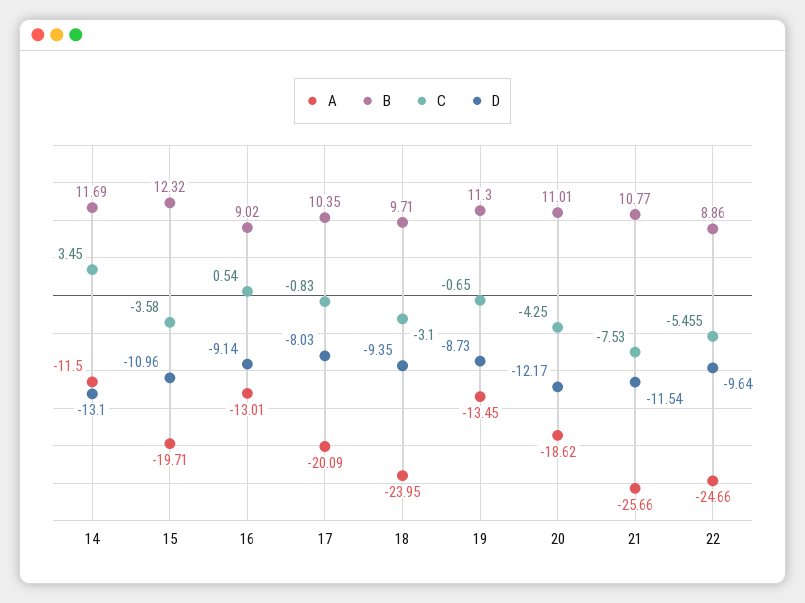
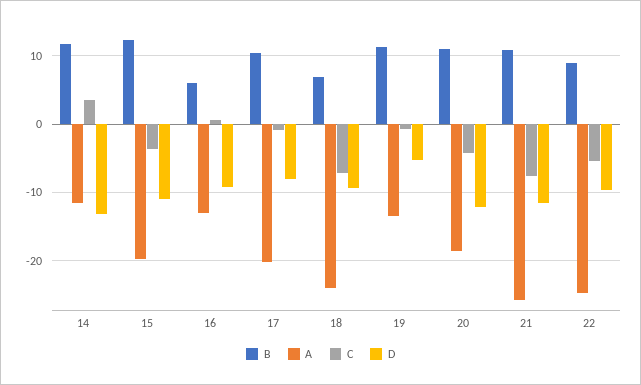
  {
    "A": {
      "14": -11.5,
      "15": -19.71,
      "16": -13.01,
      "17": -20.09,
      "18": -23.95,
      "19": -13.45,
      "20": -18.62,
      "21": -25.66,
      "22": -24.66
    },
    "B": {
      "14": 11.69,
      "15": 12.32,
-     "16": 9.02,
+     "16": 6,
      "17": 10.35,
-     "18": 9.71,
+     "18": 7,
      "19": 11.3,
      "20": 11.01,
      "21": 10.77,
      "22": 8.86
    },
    "C": {
      "14": 3.45,
      "15": -3.58,
      "16": 0.54,
      "17": -0.83,
-     "18": -3.1,
+     "18": -7,
      "19": -0.65,
      "20": -4.25,
      "21": -7.53,
      "22": -5.455
    },
    "D": {
      "14": -13.1,
      "15": -10.96,
      "16": -9.14,
      "17": -8.03,
      "18": -9.35,
-     "19": -8.73,
+     "19": -5,
      "20": -12.17,
      "21": -11.54,
      "22": -9.64
    }
  }

